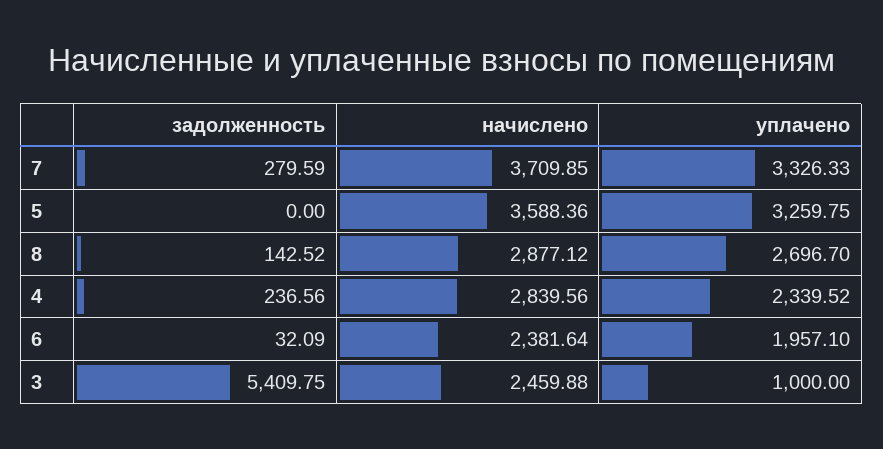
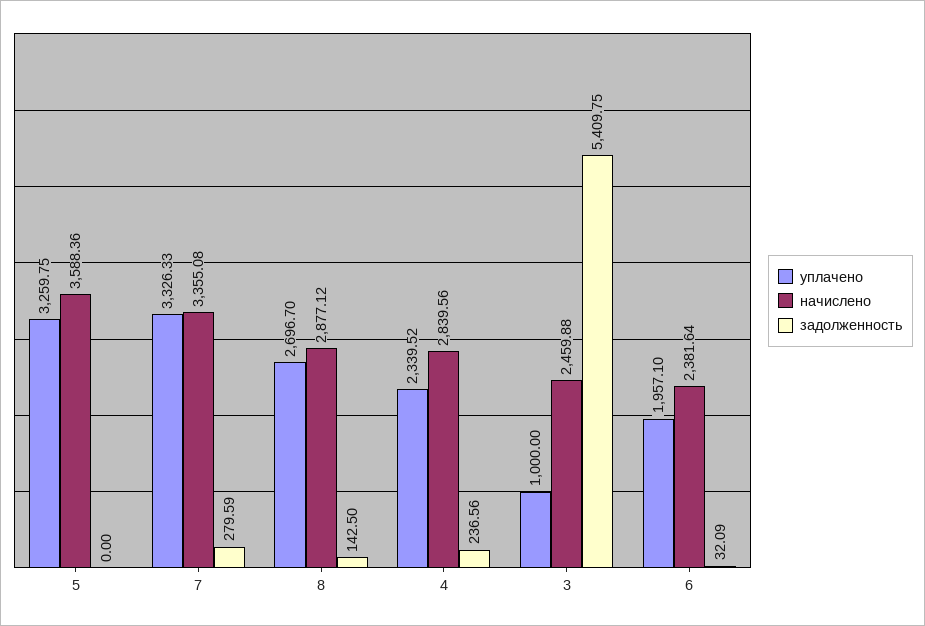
  {
    "задолженность": {
      "7": 279.59,
      "5": 0,
-     "8": 142.52,
+     "8": 142.5,
      "4": 236.56,
      "6": 32.09,
      "3": 5409.75
    },
    "начислено": {
-     "7": 3709.85,
+     "7": 3355.08,
      "5": 3588.36,
      "8": 2877.12,
      "4": 2839.56,
      "6": 2381.64,
      "3": 2459.88
    },
    "уплачено": {
      "7": 3326.33,
      "5": 3259.75,
      "8": 2696.7,
      "4": 2339.52,
      "6": 1957.1,
      "3": 1000
    }
  }

